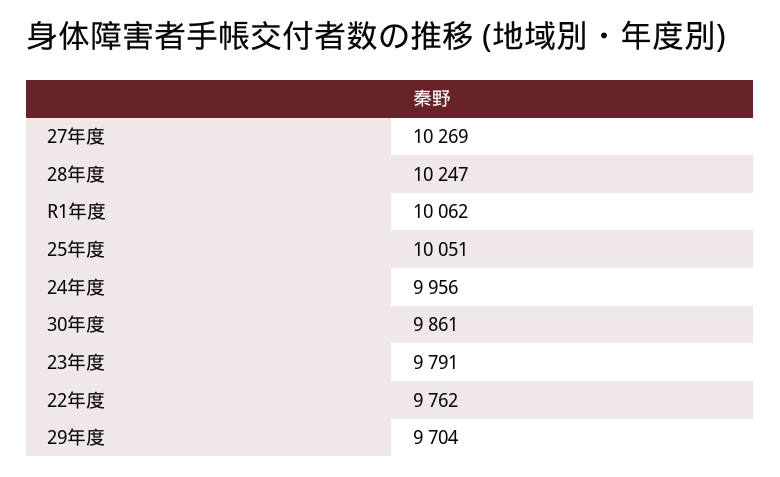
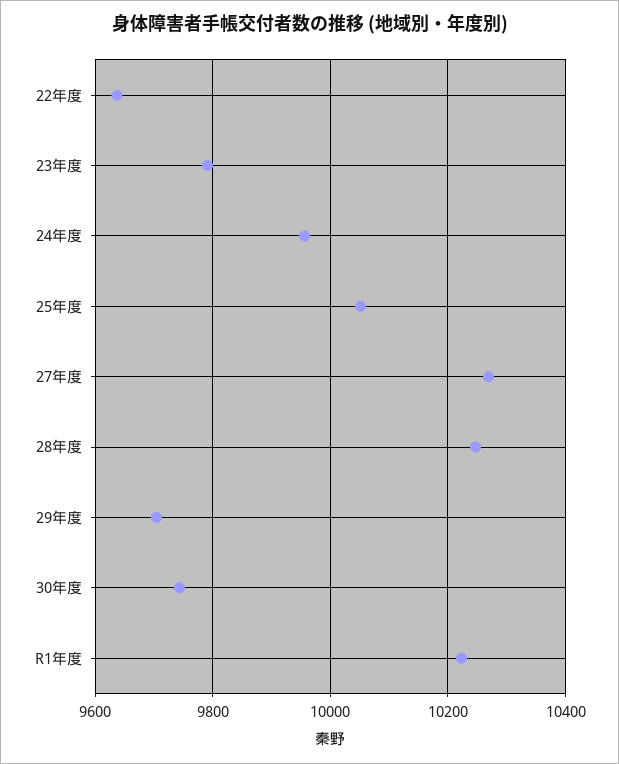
  {
    "27年度": 10269,
    "28年度": 10247,
-   "R1年度": 10062,
+   "R1年度": 10220,
    "25年度": 10051,
    "24年度": 9956,
-   "30年度": 9861,
+   "30年度": 9740,
    "23年度": 9791,
-   "22年度": 9762,
+   "22年度": 9640,
    "29年度": 9704
  }

